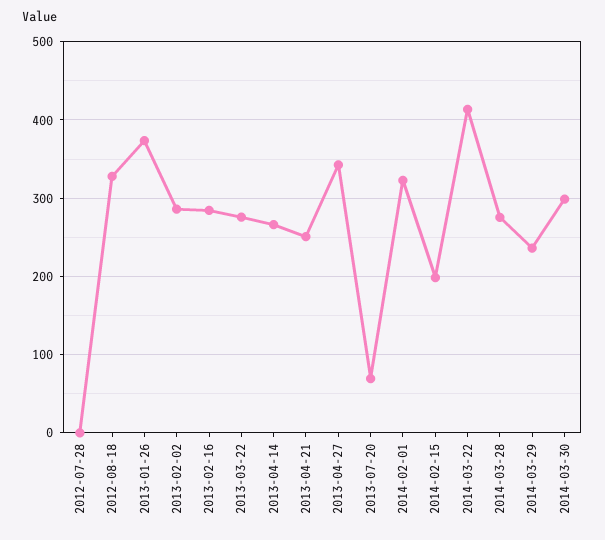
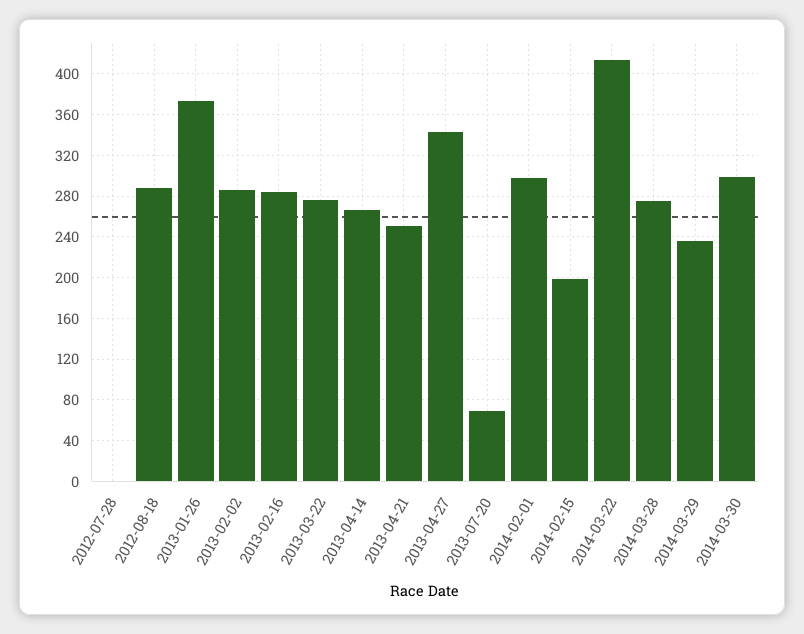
  {
    "2012-07-28": 0,
-   "2012-08-18": 330,
+   "2012-08-18": 290,
    "2013-01-26": 370,
    "2013-02-02": 290,
    "2013-02-16": 280,
    "2013-03-22": 280,
    "2013-04-14": 270,
    "2013-04-21": 250,
    "2013-04-27": 340,
    "2013-07-20": 70,
-   "2014-02-01": 320,
+   "2014-02-01": 300,
    "2014-02-15": 200,
    "2014-03-22": 410,
    "2014-03-28": 280,
    "2014-03-29": 240,
    "2014-03-30": 300
  }

